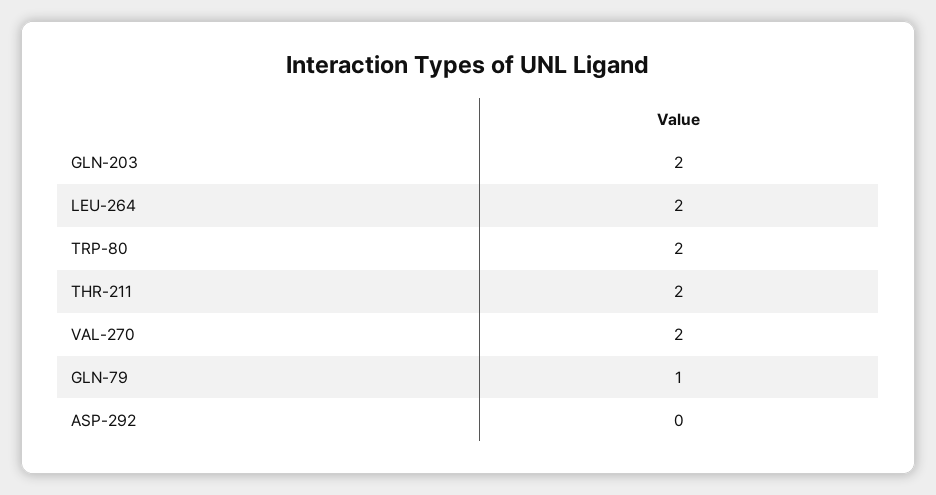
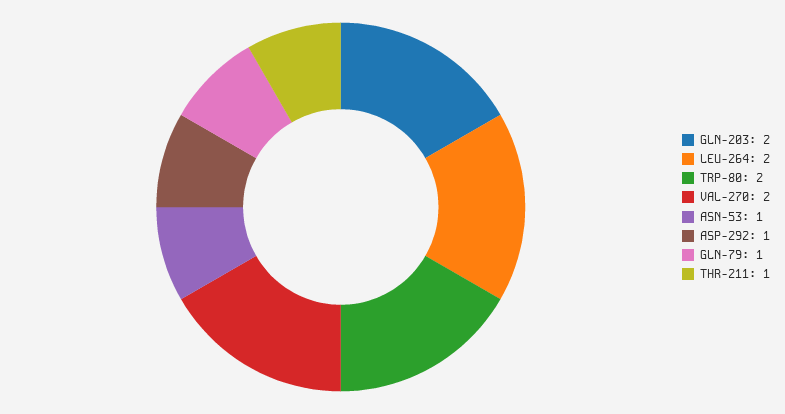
  {
    "GLN-203": 2,
    "LEU-264": 2,
    "TRP-80": 2,
-   "THR-211": 2,
+   "THR-211": 1,
    "VAL-270": 2,
    "GLN-79": 1,
-   "ASP-292": 0
+   "ASP-292": 1,
+   "ASN-53": 1
  }

